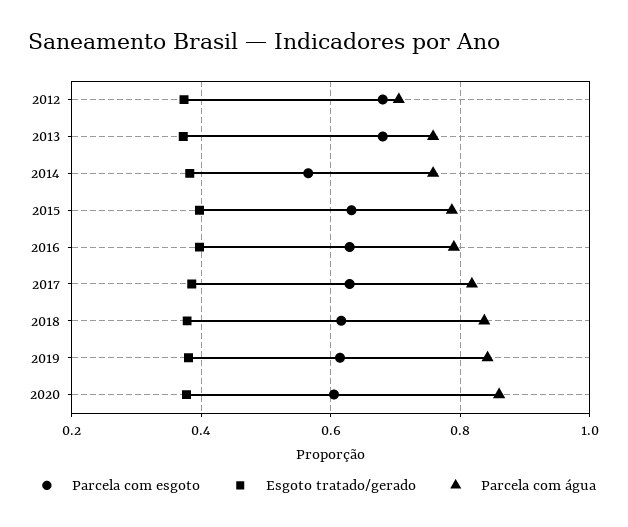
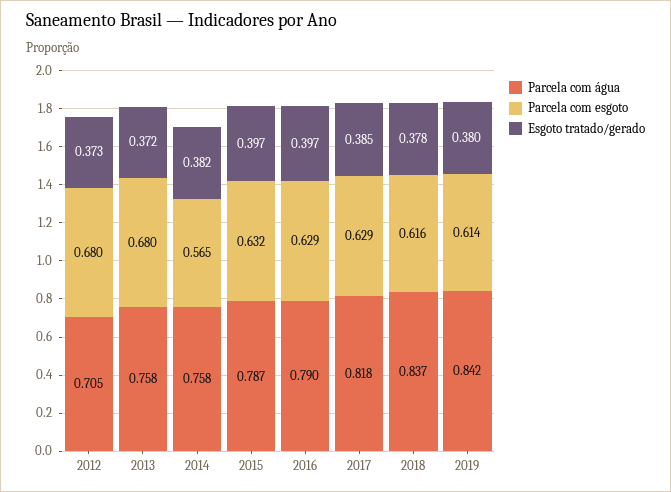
  {
    "Parcela com esgoto": {
      "2012": 0.68,
      "2013": 0.68,
      "2014": 0.565,
      "2015": 0.632,
      "2016": 0.629,
      "2017": 0.629,
      "2018": 0.616,
-     "2019": 0.614,
+     "2019": 0.614
-     "2020": 0.6
    },
    "Esgoto tratado/gerado": {
      "2012": 0.373,
      "2013": 0.372,
      "2014": 0.382,
      "2015": 0.397,
      "2016": 0.397,
      "2017": 0.385,
      "2018": 0.378,
-     "2019": 0.38,
+     "2019": 0.38
-     "2020": 0.38
    },
    "Parcela com água": {
      "2012": 0.705,
      "2013": 0.758,
      "2014": 0.758,
      "2015": 0.787,
      "2016": 0.79,
      "2017": 0.818,
      "2018": 0.837,
-     "2019": 0.842,
+     "2019": 0.842
-     "2020": 0.86
    }
  }

